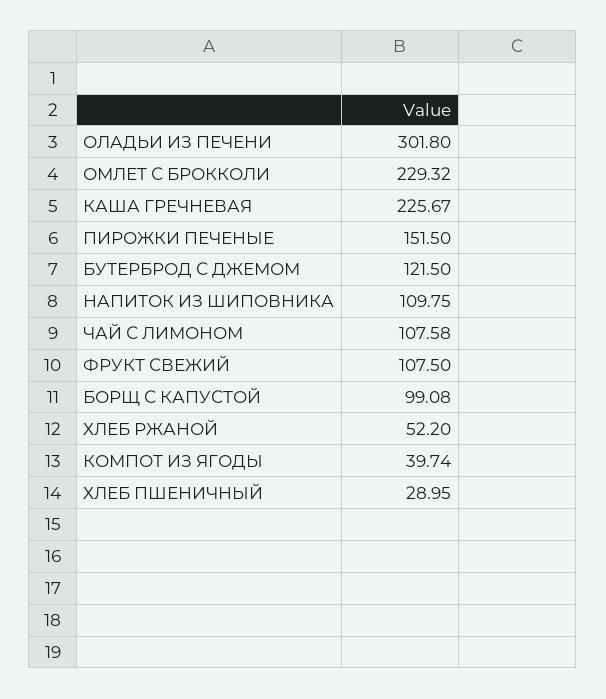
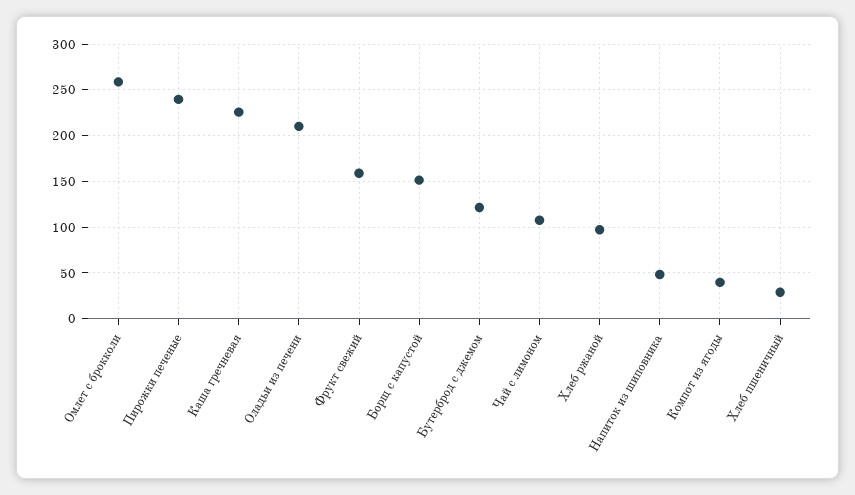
  {
-   "ОЛАДЬИ ИЗ ПЕЧЕНИ": 301.8,
+   "ОЛАДЬИ ИЗ ПЕЧЕНИ": 210,
-   "ОМЛЕТ С БРОККОЛИ": 229.32,
+   "ОМЛЕТ С БРОККОЛИ": 260,
    "КАША ГРЕЧНЕВАЯ": 225.67,
-   "ПИРОЖКИ ПЕЧЕНЫЕ": 151.5,
+   "ПИРОЖКИ ПЕЧЕНЫЕ": 240,
    "БУТЕРБРОД С ДЖЕМОМ": 121.5,
-   "НАПИТОК ИЗ ШИПОВНИКА": 109.75,
+   "НАПИТОК ИЗ ШИПОВНИКА": 50,
    "ЧАЙ С ЛИМОНОМ": 107.58,
-   "ФРУКТ СВЕЖИЙ": 107.5,
+   "ФРУКТ СВЕЖИЙ": 160,
-   "БОРЩ С КАПУСТОЙ": 99.08,
+   "БОРЩ С КАПУСТОЙ": 150,
-   "ХЛЕБ РЖАНОЙ": 52.2,
+   "ХЛЕБ РЖАНОЙ": 100,
    "КОМПОТ ИЗ ЯГОДЫ": 39.74,
    "ХЛЕБ ПШЕНИЧНЫЙ": 28.95
  }

